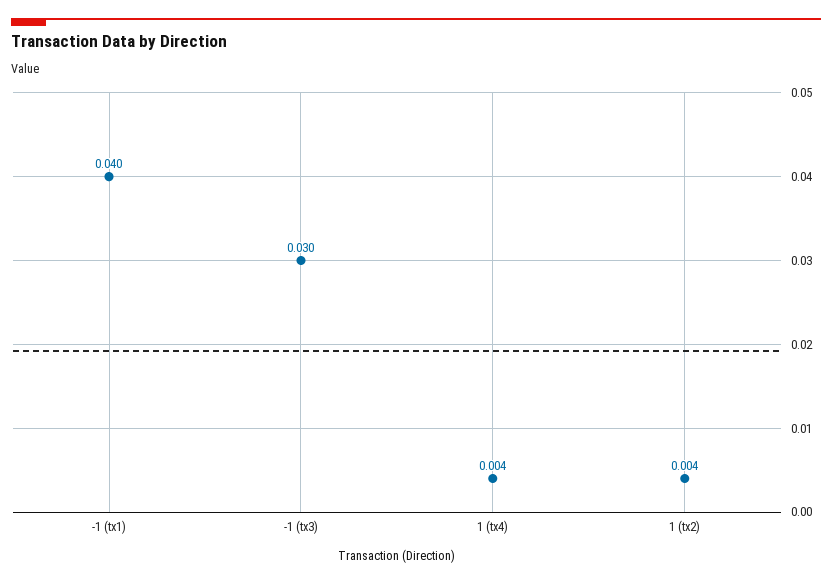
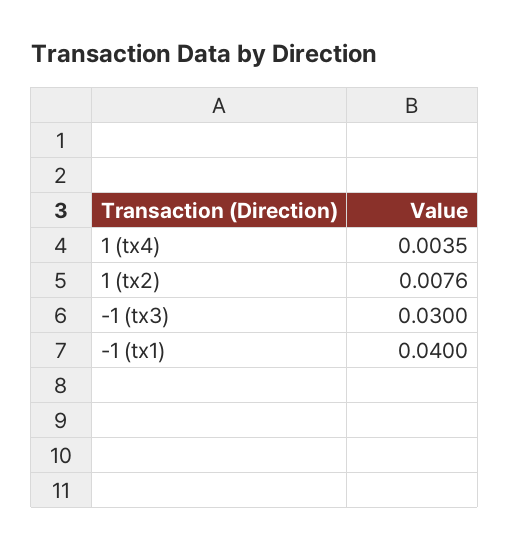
  {
    "-1 (tx1)": 0.04,
    "-1 (tx3)": 0.03,
    "1 (tx4)": 0.0035,
-   "1 (tx2)": 0.004
+   "1 (tx2)": 0.0076
  }

